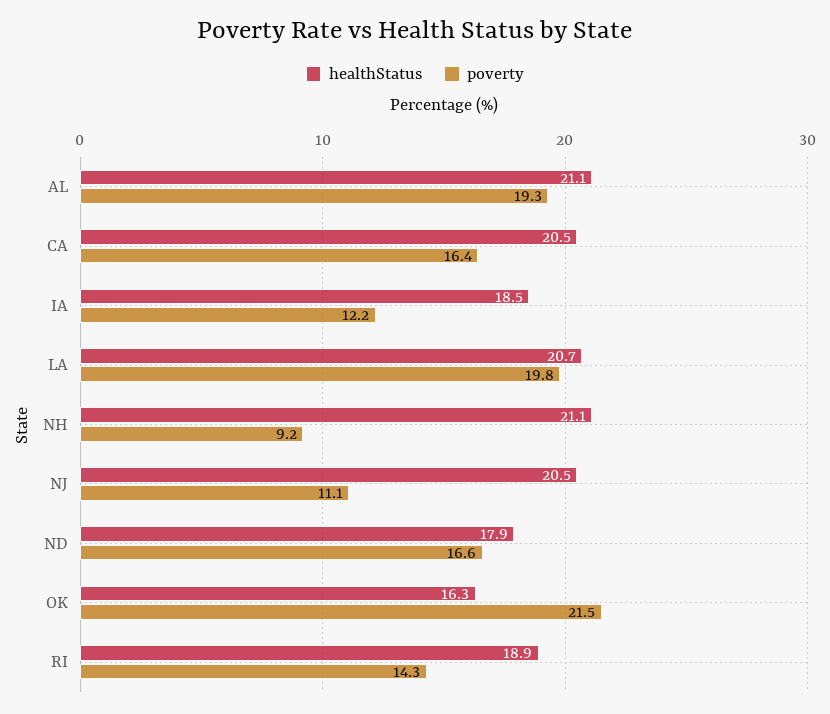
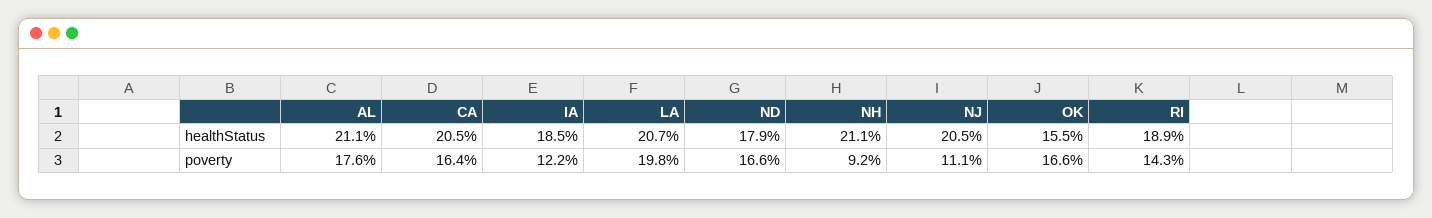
  {
    "healthStatus": {
      "AL": 21.1,
      "CA": 20.5,
      "IA": 18.5,
      "LA": 20.7,
      "NH": 21.1,
      "NJ": 20.5,
      "ND": 17.9,
-     "OK": 16.3,
+     "OK": 15.5,
      "RI": 18.9
    },
    "poverty": {
-     "AL": 19.3,
+     "AL": 17.6,
      "CA": 16.4,
      "IA": 12.2,
      "LA": 19.8,
      "NH": 9.2,
      "NJ": 11.1,
      "ND": 16.6,
-     "OK": 21.5,
+     "OK": 16.6,
      "RI": 14.3
    }
  }

